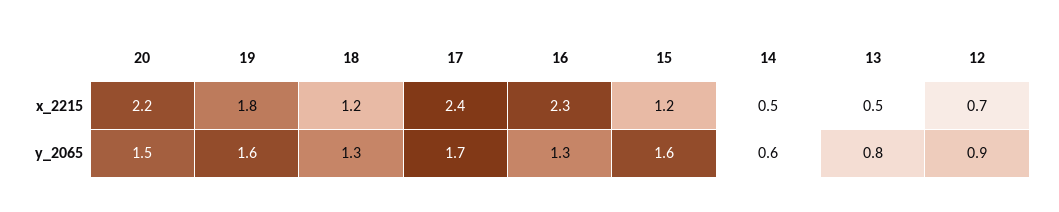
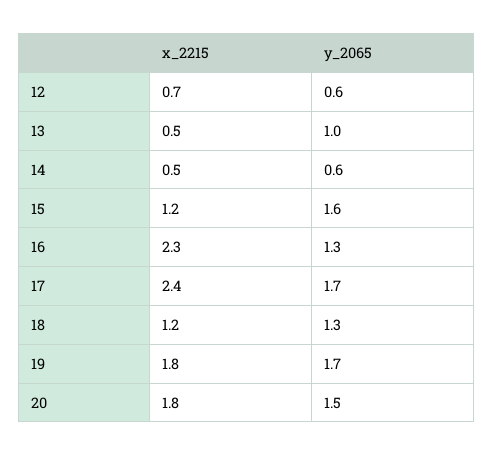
  {
    "20": {
-     "x_2215": 2.2,
+     "x_2215": 1.8,
      "y_2065": 1.5
    },
    "19": {
      "x_2215": 1.8,
-     "y_2065": 1.6
+     "y_2065": 1.7
    },
    "18": {
      "x_2215": 1.2,
      "y_2065": 1.3
    },
    "17": {
      "x_2215": 2.4,
      "y_2065": 1.7
    },
    "16": {
      "x_2215": 2.3,
      "y_2065": 1.3
    },
    "15": {
      "x_2215": 1.2,
      "y_2065": 1.6
    },
    "14": {
      "x_2215": 0.5,
      "y_2065": 0.6
    },
    "13": {
      "x_2215": 0.5,
-     "y_2065": 0.8
+     "y_2065": 1
    },
    "12": {
      "x_2215": 0.7,
-     "y_2065": 0.9
+     "y_2065": 0.6
    }
  }

